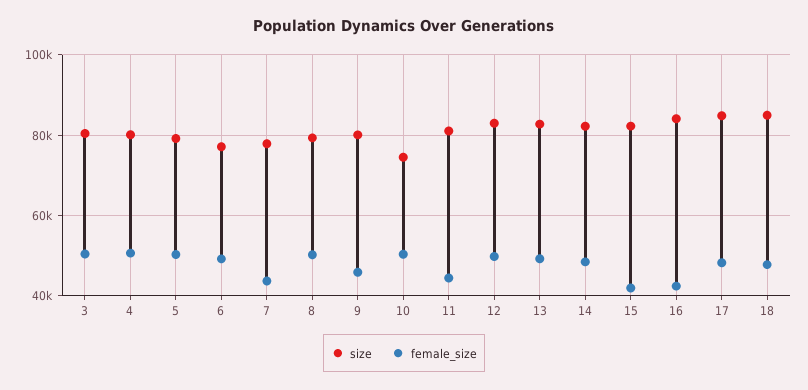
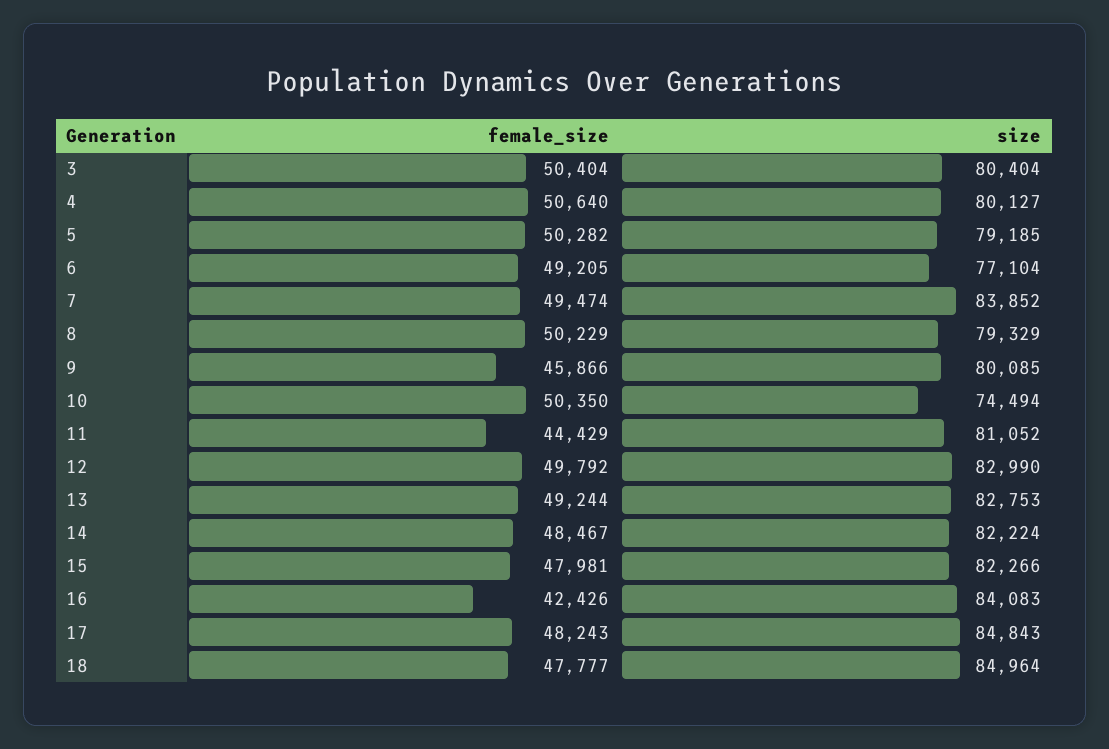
  {
    "size": {
      "3": 80404,
      "4": 80127,
      "5": 79185,
      "6": 77104,
-     "7": 78000,
+     "7": 83852,
      "8": 79329,
      "9": 80085,
      "10": 74494,
      "11": 81052,
      "12": 82990,
      "13": 82753,
      "14": 82224,
      "15": 82266,
      "16": 84083,
      "17": 84843,
      "18": 84964
    },
    "female_size": {
      "3": 50404,
      "4": 50640,
      "5": 50282,
      "6": 49205,
-     "7": 44000,
+     "7": 49474,
      "8": 50229,
      "9": 45866,
      "10": 50350,
      "11": 44429,
      "12": 49792,
      "13": 49244,
      "14": 48467,
-     "15": 42000,
+     "15": 47981,
      "16": 42426,
      "17": 48243,
      "18": 47777
    }
  }

